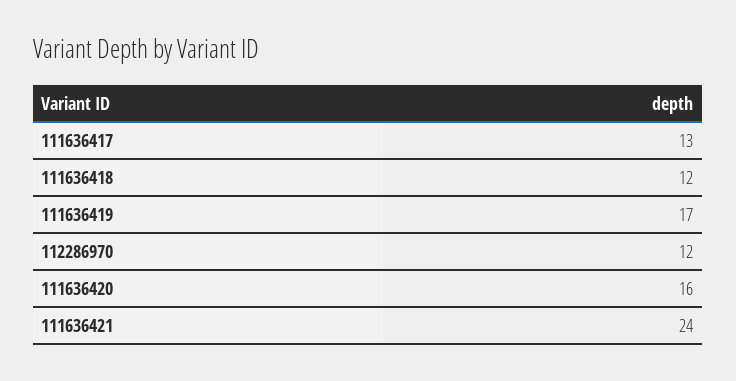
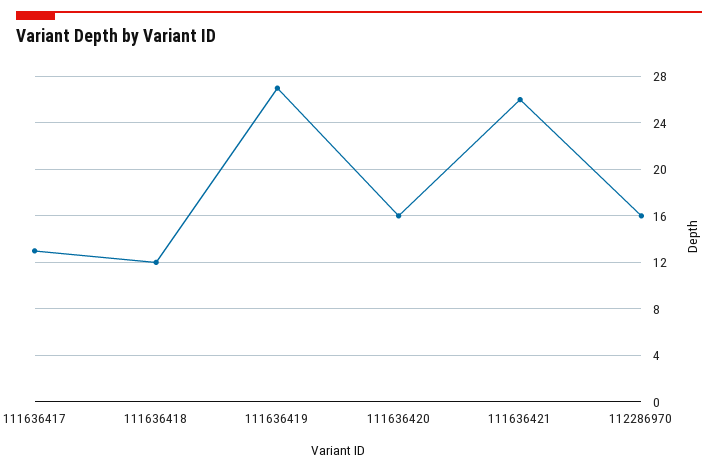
  {
    "111636417": 13,
    "111636418": 12,
-   "111636419": 17,
+   "111636419": 27,
-   "112286970": 12,
+   "112286970": 16,
    "111636420": 16,
-   "111636421": 24
+   "111636421": 26
  }

